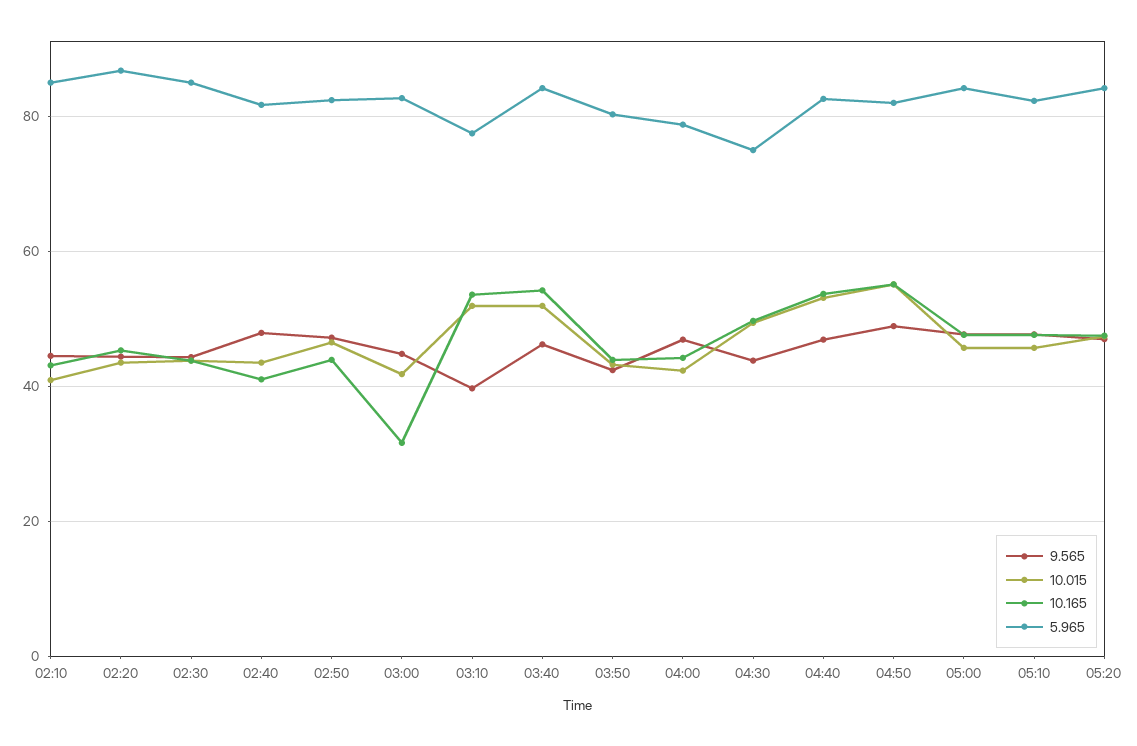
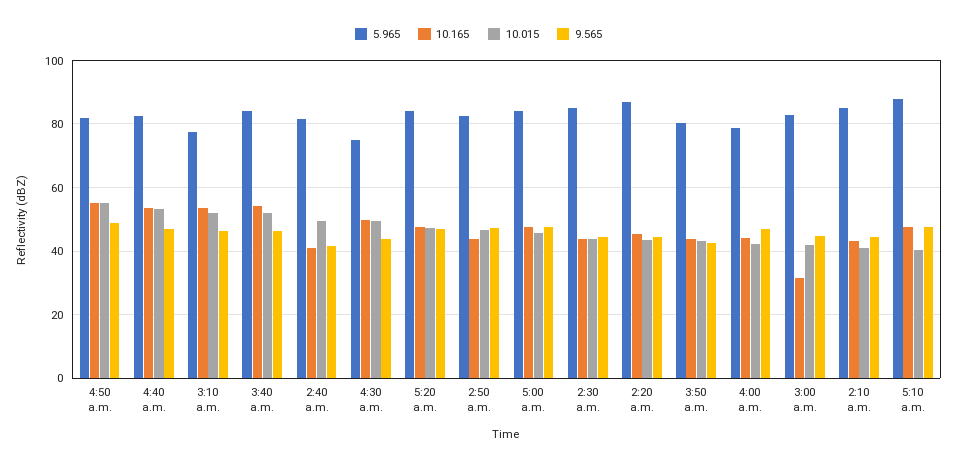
  {
    "9.565": {
      "02:10": 44,
      "02:20": 44,
      "02:30": 44,
-     "02:40": 48,
+     "02:40": 42,
      "02:50": 48,
      "03:00": 44,
-     "03:10": 40,
+     "03:10": 46,
      "03:40": 46,
      "03:50": 42,
      "04:00": 46,
      "04:30": 44,
      "04:40": 46,
      "04:50": 48,
      "05:00": 48,
      "05:10": 48,
      "05:20": 48
    },
    "10.015": {
      "02:10": 40,
      "02:20": 44,
      "02:30": 44,
-     "02:40": 44,
+     "02:40": 50,
      "02:50": 46,
      "03:00": 42,
      "03:10": 52,
      "03:40": 52,
      "03:50": 44,
      "04:00": 42,
      "04:30": 50,
      "04:40": 54,
      "04:50": 56,
      "05:00": 46,
-     "05:10": 46,
+     "05:10": 40,
      "05:20": 48
    },
    "10.165": {
      "02:10": 44,
      "02:20": 46,
      "02:30": 44,
      "02:40": 42,
      "02:50": 44,
      "03:00": 32,
      "03:10": 54,
      "03:40": 54,
      "03:50": 44,
      "04:00": 44,
      "04:30": 50,
      "04:40": 54,
      "04:50": 56,
      "05:00": 48,
      "05:10": 48,
      "05:20": 48
    },
    "5.965": {
      "02:10": 86,
      "02:20": 86,
      "02:30": 86,
      "02:40": 82,
      "02:50": 82,
      "03:00": 82,
      "03:10": 78,
      "03:40": 84,
      "03:50": 80,
      "04:00": 78,
      "04:30": 76,
      "04:40": 82,
      "04:50": 82,
      "05:00": 84,
-     "05:10": 82,
+     "05:10": 88,
      "05:20": 84
    }
  }

